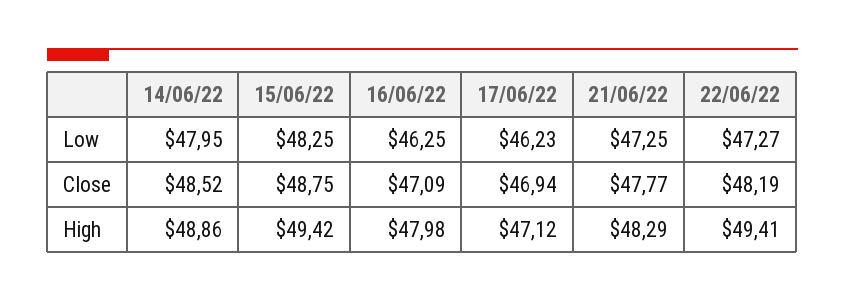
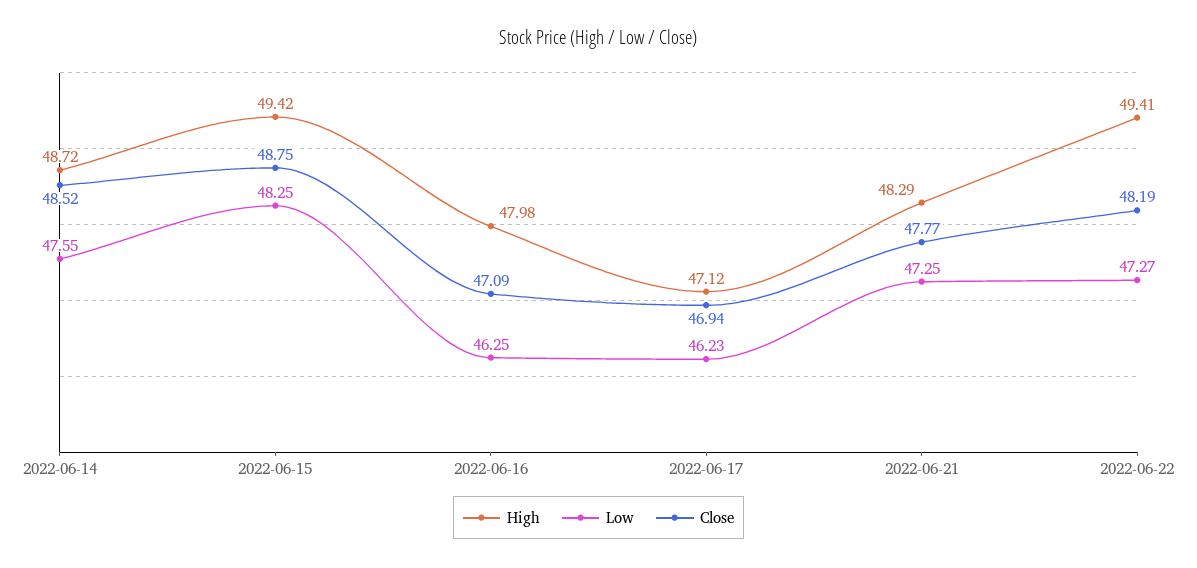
  {
    "Low": {
-     "14/06/22": 47.95,
+     "14/06/22": 47.55,
      "15/06/22": 48.25,
      "16/06/22": 46.25,
      "17/06/22": 46.23,
      "21/06/22": 47.25,
      "22/06/22": 47.27
    },
    "Close": {
      "14/06/22": 48.52,
      "15/06/22": 48.75,
      "16/06/22": 47.09,
      "17/06/22": 46.94,
      "21/06/22": 47.77,
      "22/06/22": 48.19
    },
    "High": {
-     "14/06/22": 48.86,
+     "14/06/22": 48.72,
      "15/06/22": 49.42,
      "16/06/22": 47.98,
      "17/06/22": 47.12,
      "21/06/22": 48.29,
      "22/06/22": 49.41
    }
  }

